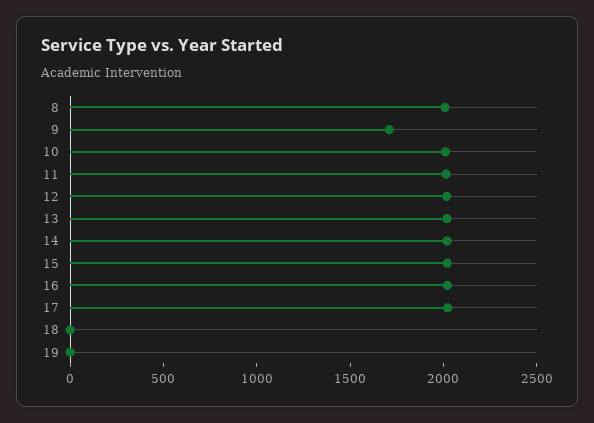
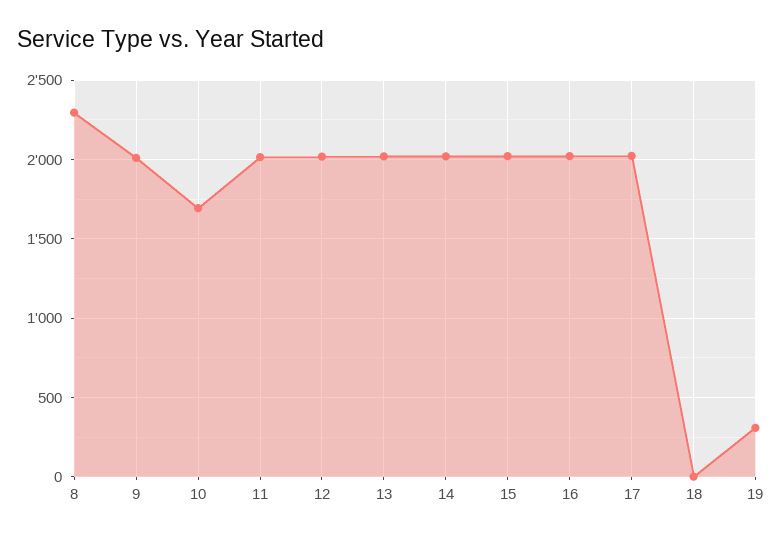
  {
-   "8": 2000,
+   "8": 2300,
-   "9": 1700,
+   "9": 2000,
-   "10": 2000,
+   "10": 1700,
    "11": 2000,
    "12": 2000,
    "13": 2000,
    "14": 2000,
    "15": 2000,
    "16": 2000,
    "17": 2000,
    "18": 0,
-   "19": 0
+   "19": 300
  }

